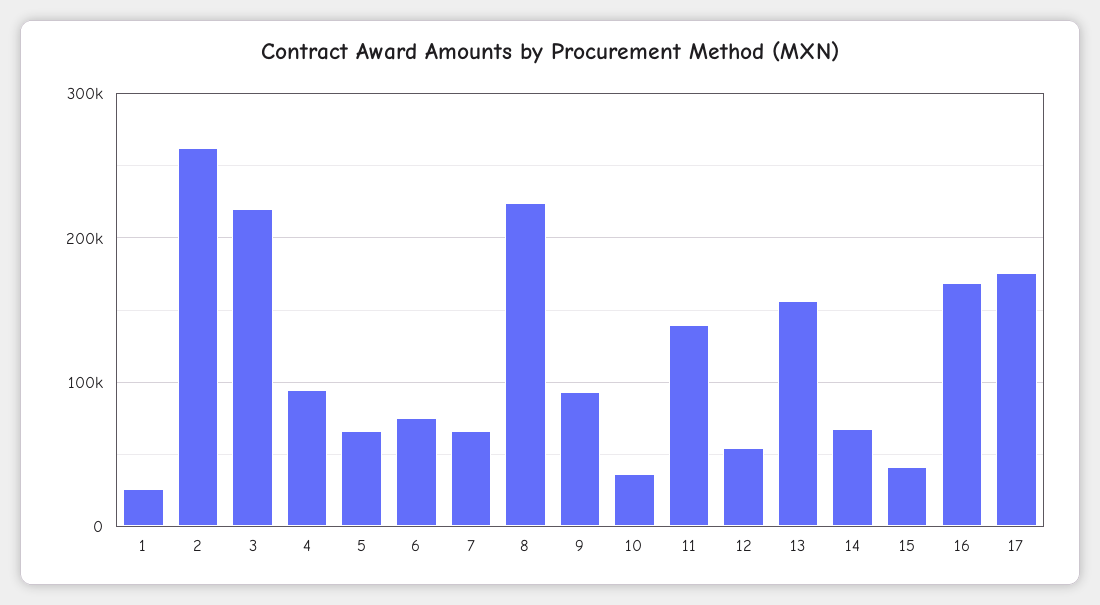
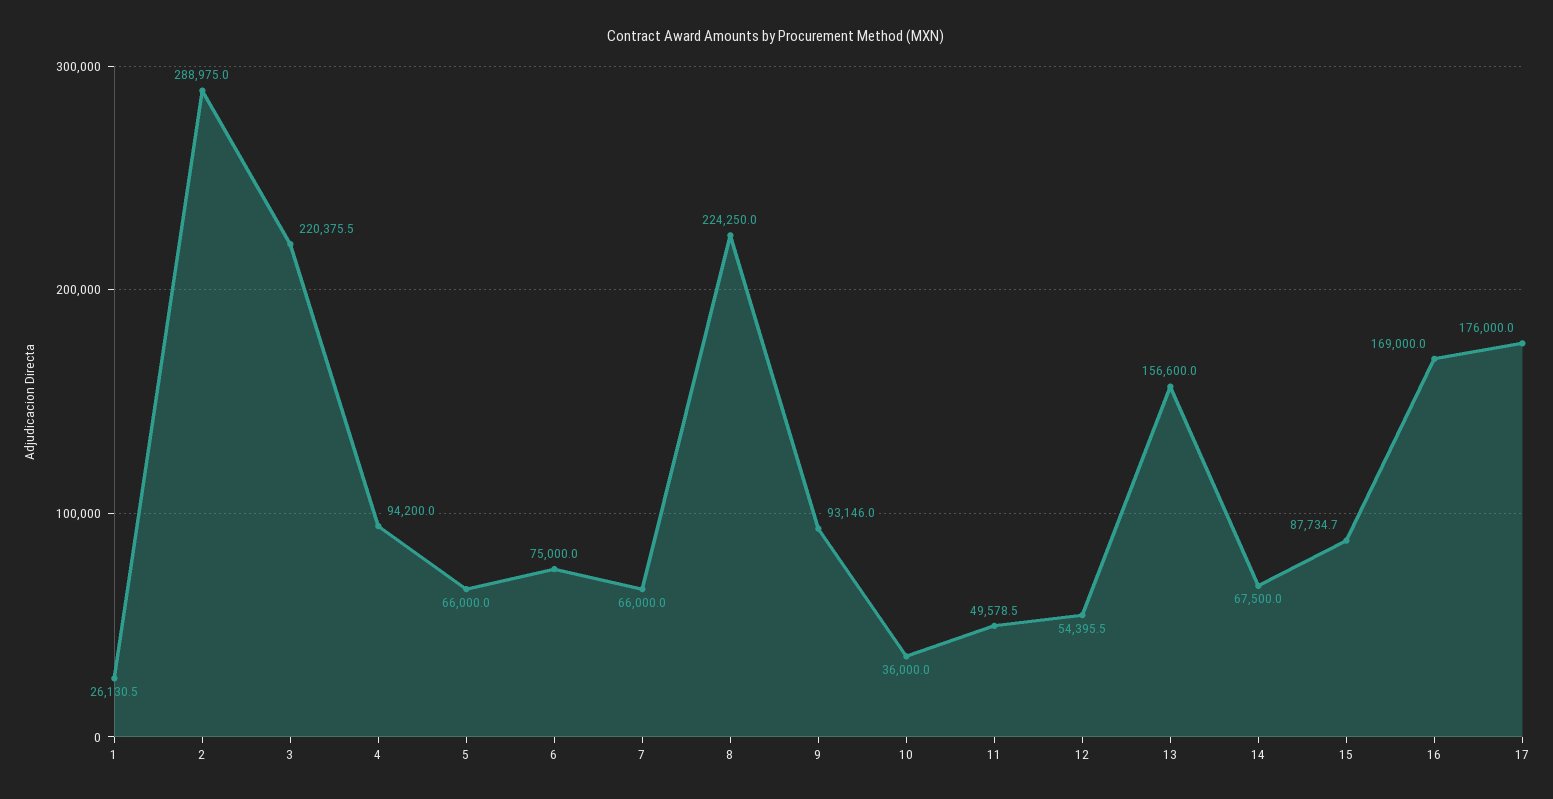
  {
    "1": 26130.5,
-   "2": 260000,
+   "2": 288975,
    "3": 220375.5,
    "4": 94200,
    "5": 66000,
    "6": 75000,
    "7": 66000,
    "8": 224250,
    "9": 93146,
    "10": 36000,
-   "11": 140000,
+   "11": 49578.5,
    "12": 54395.5,
    "13": 156600,
    "14": 67500,
-   "15": 40000,
+   "15": 87734.7,
    "16": 169000,
    "17": 176000
  }

